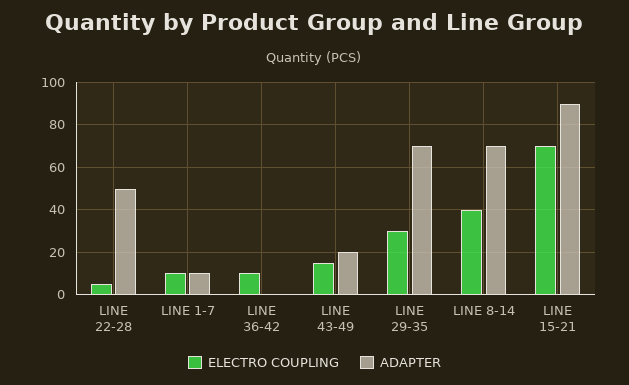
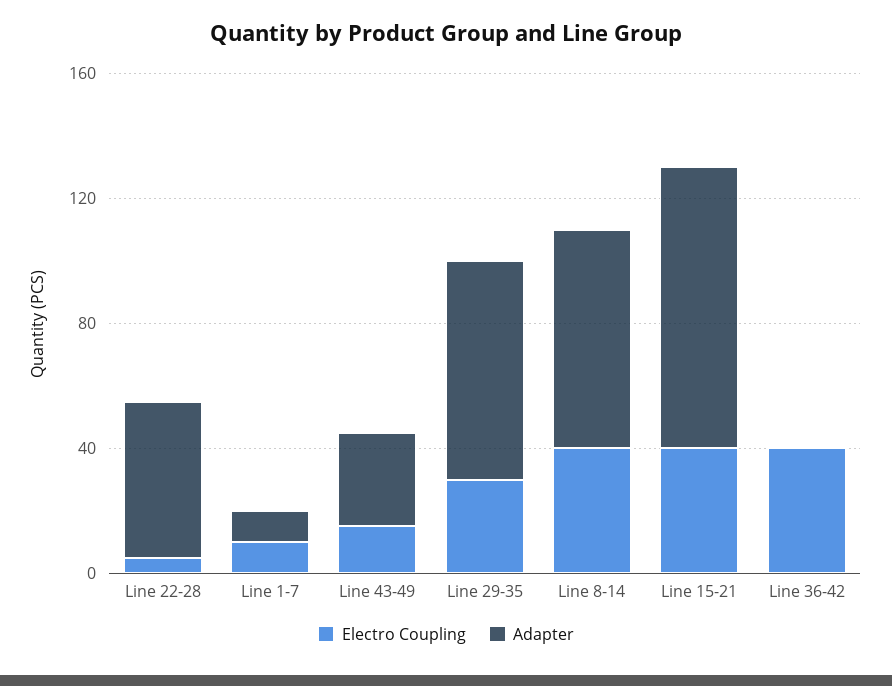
  {
    "ELECTRO COUPLING": {
      "LINE 22-28": 5,
      "LINE 1-7": 10,
-     "LINE 36-42": 10,
+     "LINE 36-42": 40,
      "LINE 43-49": 15,
      "LINE 29-35": 30,
      "LINE 8-14": 40,
-     "LINE 15-21": 70
+     "LINE 15-21": 40
    },
    "ADAPTER": {
      "LINE 22-28": 50,
      "LINE 1-7": 10,
      "LINE 36-42": 0,
-     "LINE 43-49": 20,
+     "LINE 43-49": 30,
      "LINE 29-35": 70,
      "LINE 8-14": 70,
      "LINE 15-21": 90
    }
  }

